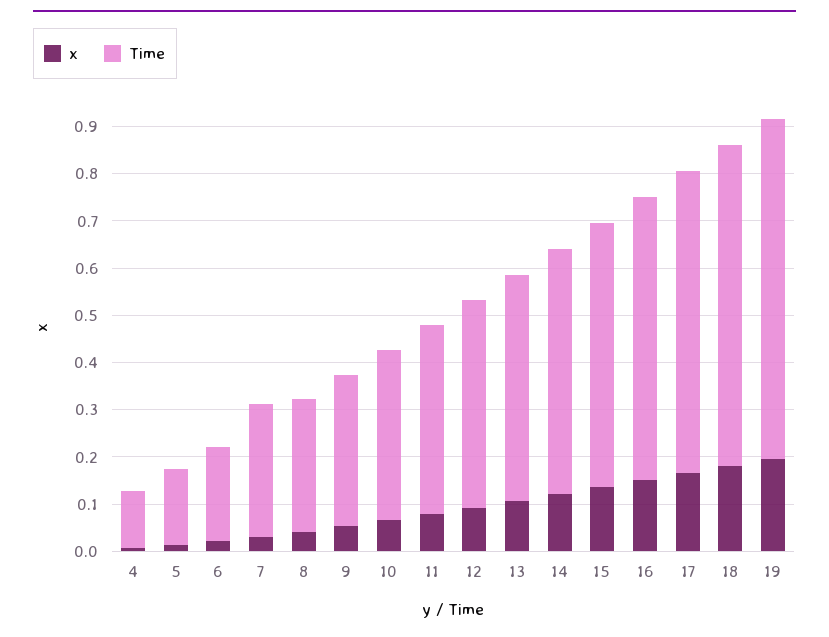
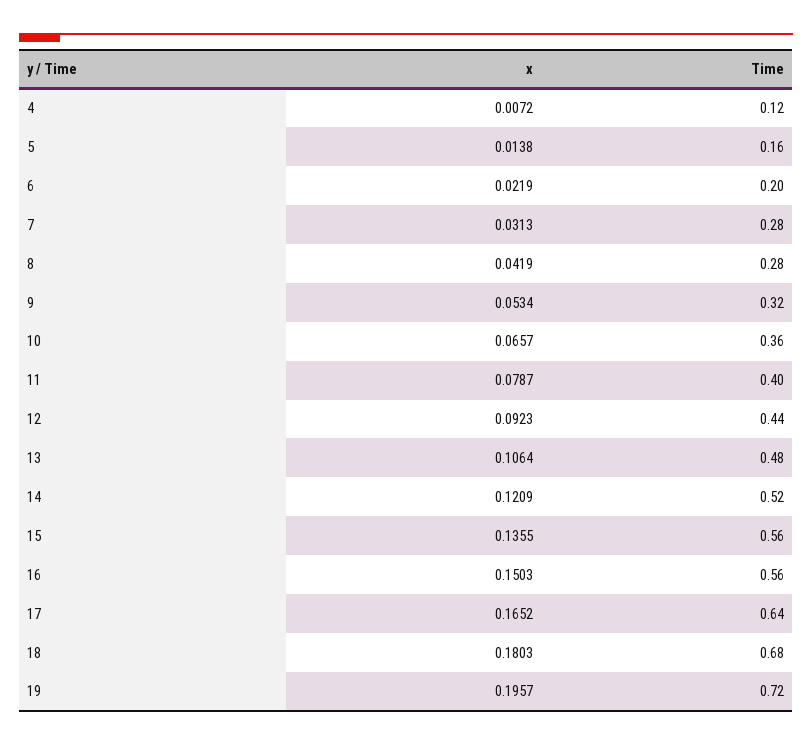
  {
    "x": {
      "4": 0.0072,
      "5": 0.0138,
      "6": 0.0219,
      "7": 0.0313,
      "8": 0.0419,
      "9": 0.0534,
      "10": 0.0657,
      "11": 0.0787,
      "12": 0.0923,
      "13": 0.1064,
      "14": 0.1209,
      "15": 0.1355,
      "16": 0.1503,
      "17": 0.1652,
      "18": 0.1803,
      "19": 0.1957
    },
    "Time": {
      "4": 0.12,
      "5": 0.16,
      "6": 0.2,
      "7": 0.28,
      "8": 0.28,
      "9": 0.32,
      "10": 0.36,
      "11": 0.4,
      "12": 0.44,
      "13": 0.48,
      "14": 0.52,
      "15": 0.56,
-     "16": 0.6,
+     "16": 0.56,
      "17": 0.64,
      "18": 0.68,
      "19": 0.72
    }
  }

